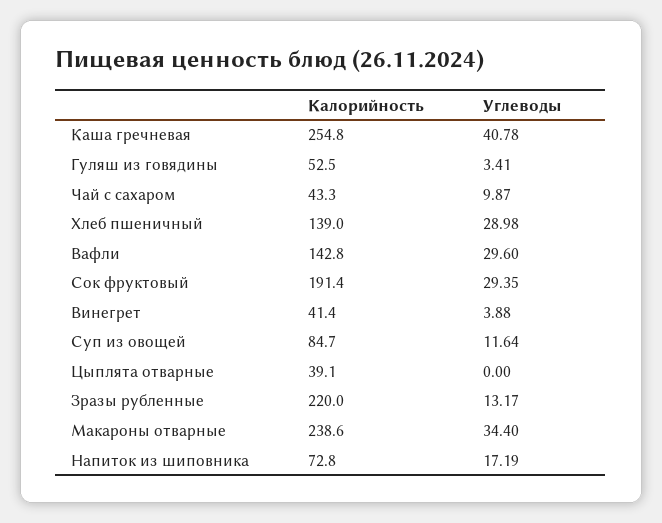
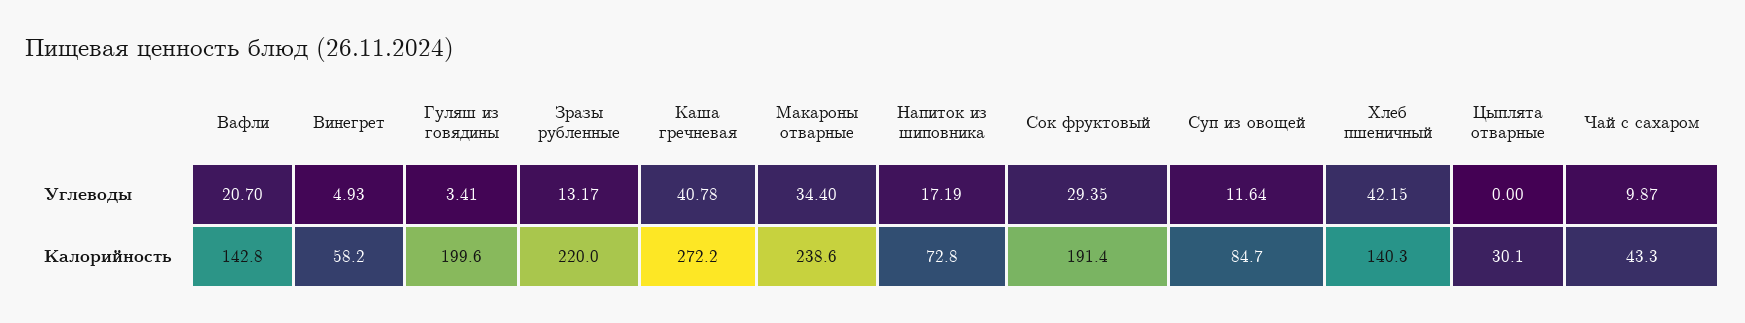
  {
    "Калорийность": {
-     "Каша гречневая": 254.8,
+     "Каша гречневая": 272.2,
-     "Гуляш из говядины": 52.5,
+     "Гуляш из говядины": 199.6,
      "Чай с сахаром": 43.3,
-     "Хлеб пшеничный": 139,
+     "Хлеб пшеничный": 140.3,
      "Вафли": 142.8,
      "Сок фруктовый": 191.4,
-     "Винегрет": 41.4,
+     "Винегрет": 58.2,
      "Суп из овощей": 84.7,
-     "Цыплята отварные": 39.1,
+     "Цыплята отварные": 30.1,
      "Зразы рубленные": 220,
      "Макароны отварные": 238.6,
      "Напиток из шиповника": 72.8
    },
    "Углеводы": {
      "Каша гречневая": 40.78,
      "Гуляш из говядины": 3.41,
      "Чай с сахаром": 9.87,
-     "Хлеб пшеничный": 28.98,
+     "Хлеб пшеничный": 42.15,
-     "Вафли": 29.6,
+     "Вафли": 20.7,
      "Сок фруктовый": 29.35,
-     "Винегрет": 3.88,
+     "Винегрет": 4.93,
      "Суп из овощей": 11.64,
      "Цыплята отварные": 0,
      "Зразы рубленные": 13.17,
      "Макароны отварные": 34.4,
      "Напиток из шиповника": 17.19
    }
  }

